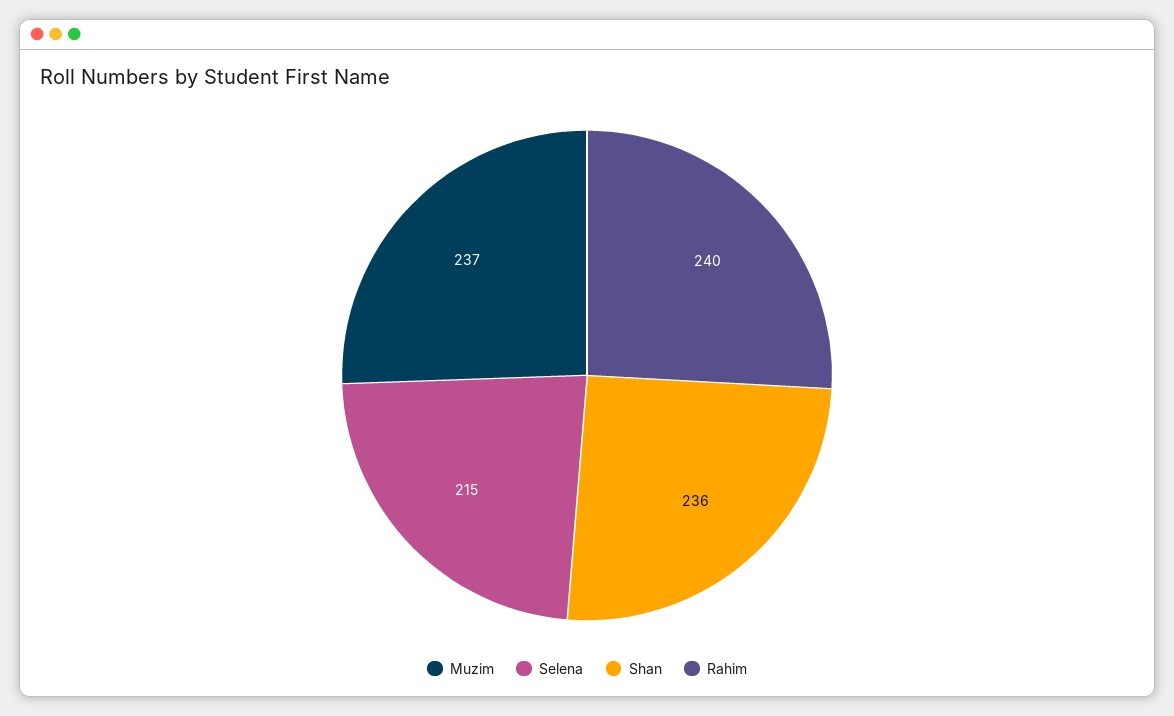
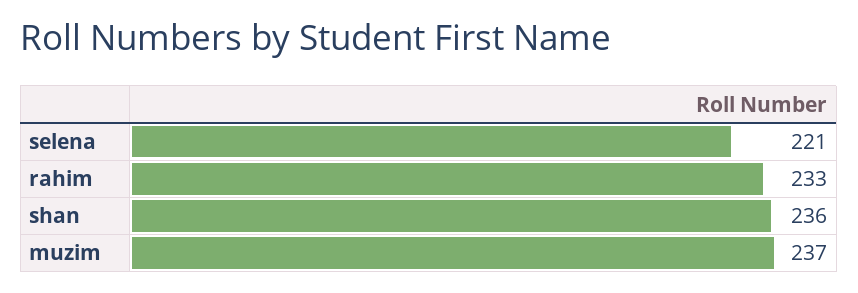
  {
    "Muzim": 237,
-   "Selena": 215,
+   "Selena": 221,
    "Shan": 236,
-   "Rahim": 240
+   "Rahim": 233
  }

